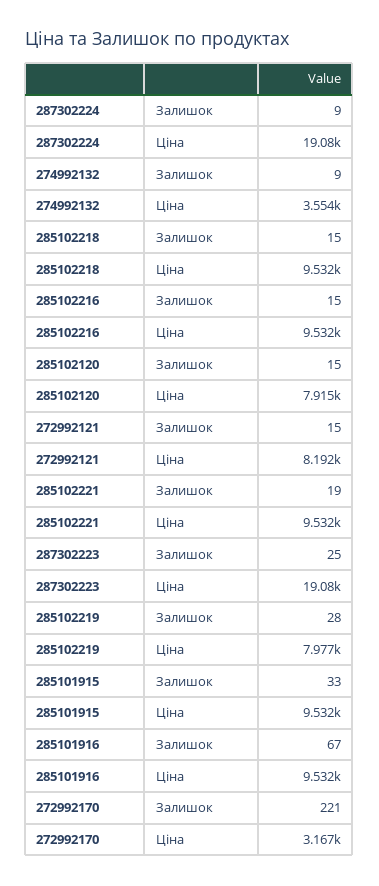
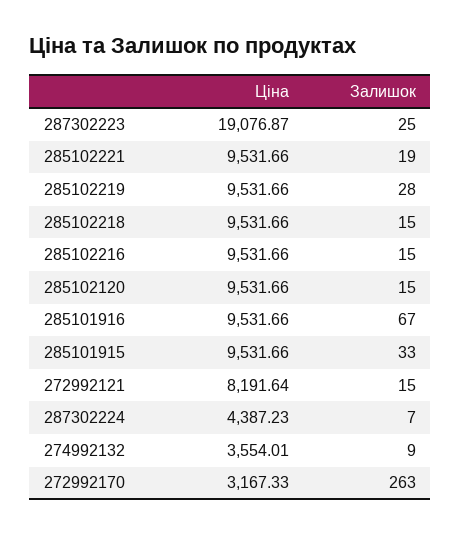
  {
    "287302224": {
-     "Залишок": 9,
+     "Залишок": 7,
-     "Ціна": 19080
+     "Ціна": 4387.23
    },
    "274992132": {
      "Залишок": 9,
      "Ціна": 3554.01
    },
    "285102218": {
      "Залишок": 15,
      "Ціна": 9531.66
    },
    "285102216": {
      "Залишок": 15,
      "Ціна": 9531.66
    },
    "285102120": {
      "Залишок": 15,
-     "Ціна": 7915
+     "Ціна": 9531.66
    },
    "272992121": {
      "Залишок": 15,
      "Ціна": 8191.64
    },
    "285102221": {
      "Залишок": 19,
      "Ціна": 9531.66
    },
    "287302223": {
      "Залишок": 25,
      "Ціна": 19076.87
    },
    "285102219": {
      "Залишок": 28,
-     "Ціна": 7977
+     "Ціна": 9531.66
    },
    "285101915": {
      "Залишок": 33,
      "Ціна": 9531.66
    },
    "285101916": {
      "Залишок": 67,
      "Ціна": 9531.66
    },
    "272992170": {
-     "Залишок": 221,
+     "Залишок": 263,
      "Ціна": 3167.33
    }
  }

